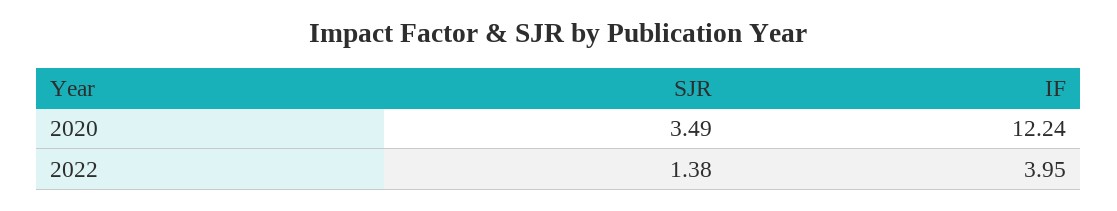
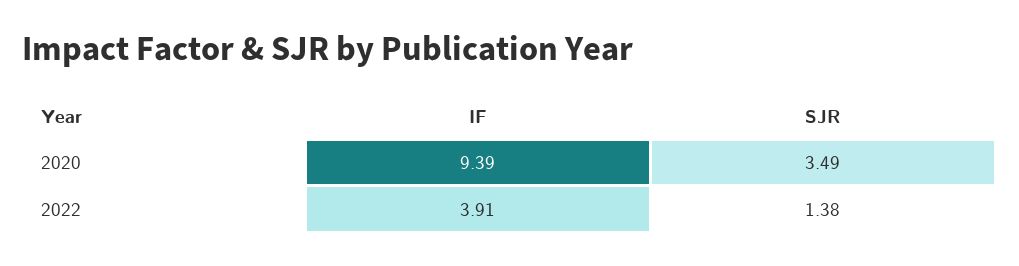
  {
    "SJR": {
      "2020": 3.49,
      "2022": 1.38
    },
    "IF": {
-     "2020": 12.24,
+     "2020": 9.39,
-     "2022": 3.95
+     "2022": 3.91
    }
  }

